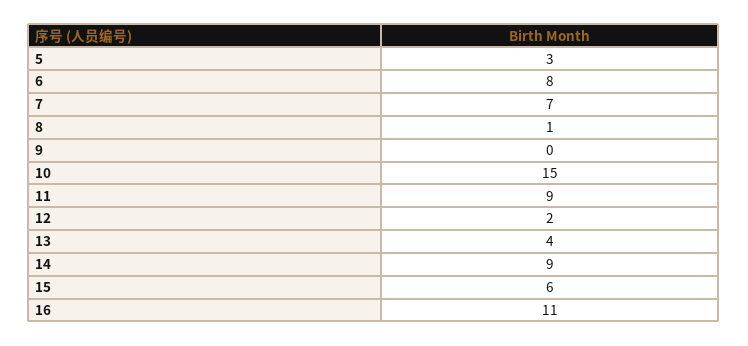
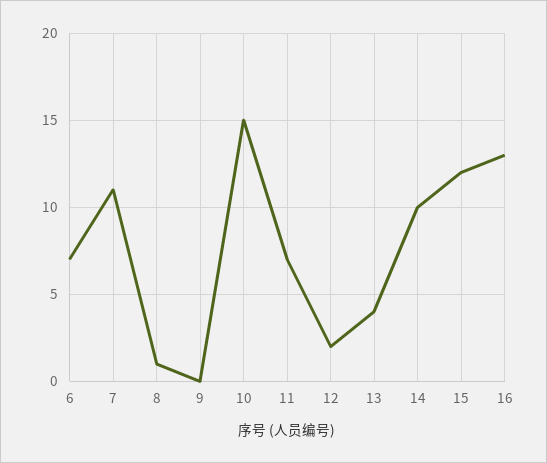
  {
-   "5": 3,
-   "6": 8,
+   "6": 7,
-   "7": 7,
+   "7": 11,
    "8": 1,
    "9": 0,
    "10": 15,
-   "11": 9,
+   "11": 7,
    "12": 2,
    "13": 4,
-   "14": 9,
+   "14": 10,
-   "15": 6,
+   "15": 12,
-   "16": 11
+   "16": 13
  }

